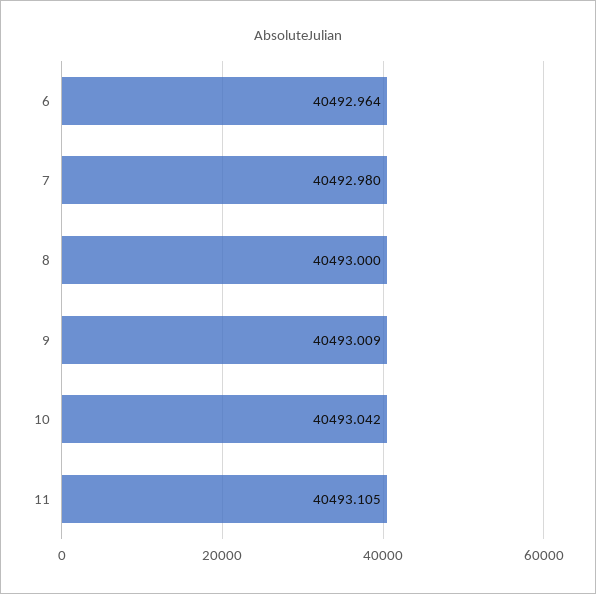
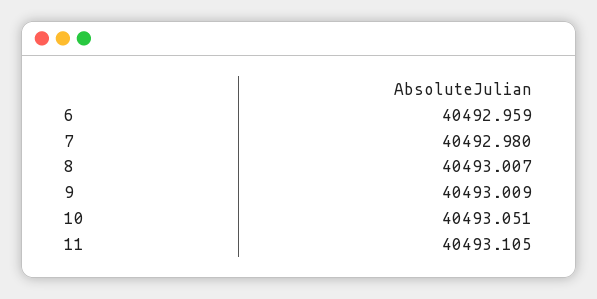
  {
-   "6": 40492.964,
+   "6": 40492.959,
    "7": 40492.98,
-   "8": 40493,
+   "8": 40493.007,
    "9": 40493.009,
-   "10": 40493.042,
+   "10": 40493.051,
    "11": 40493.105
  }

